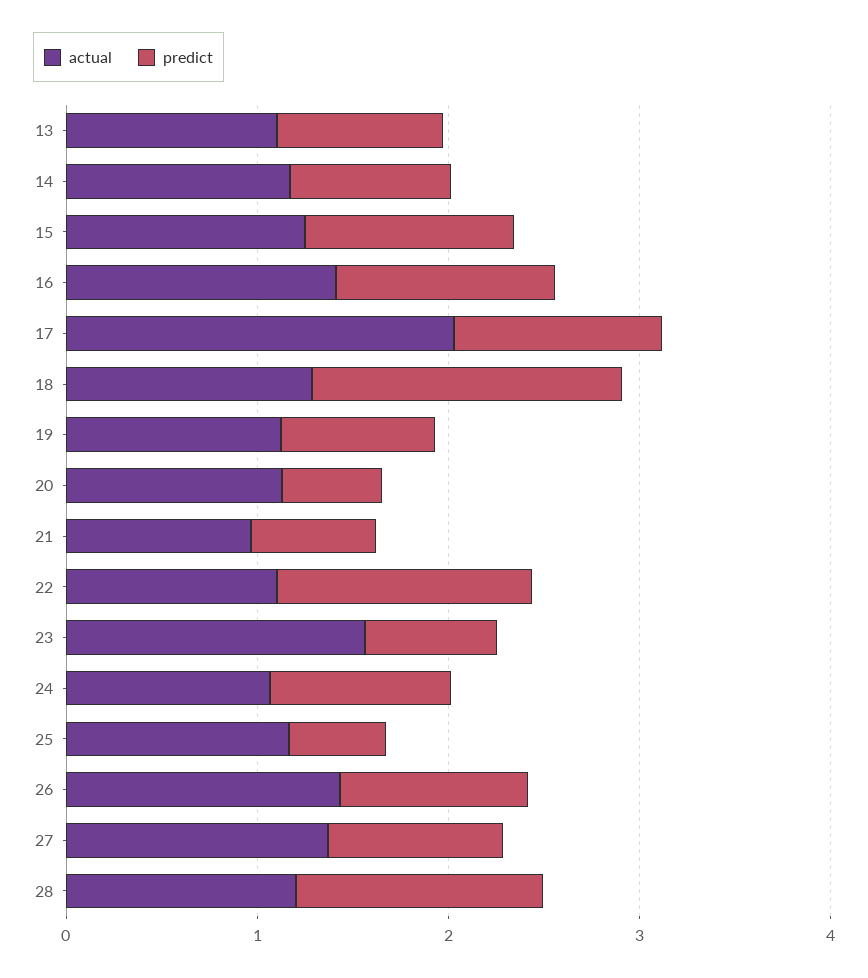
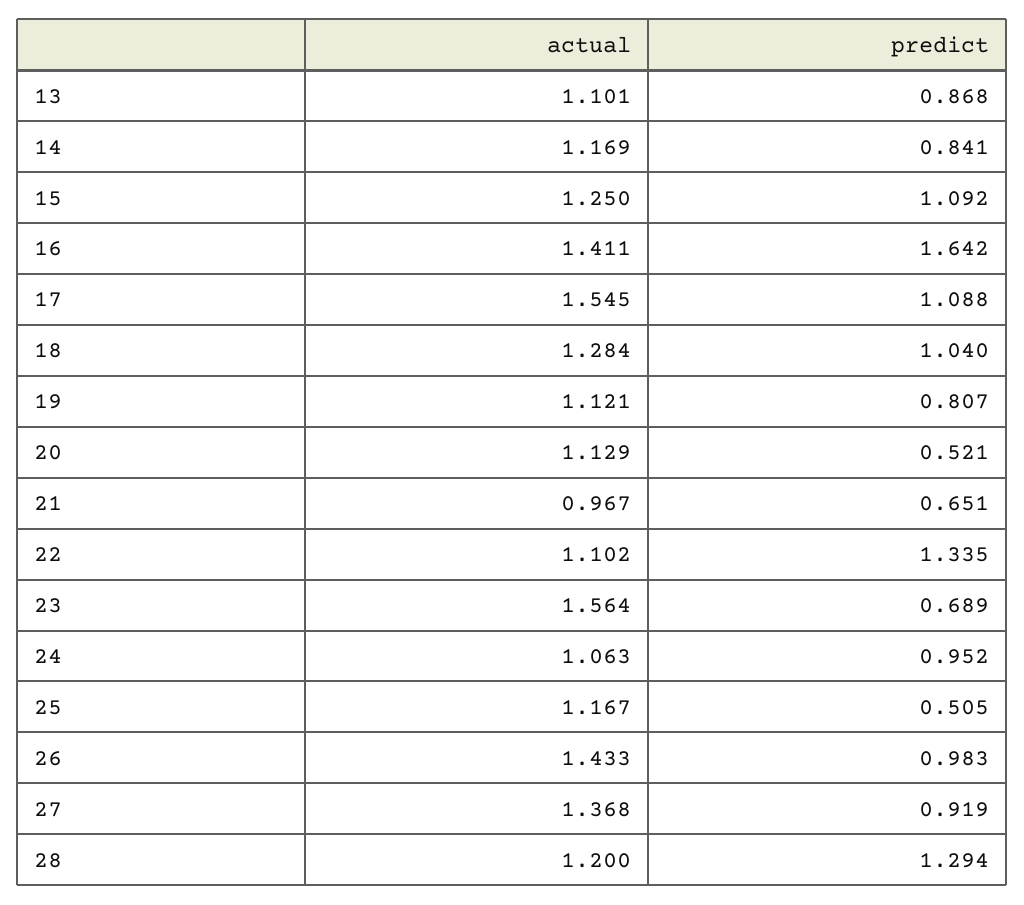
  {
    "actual": {
      "13": 1.101,
      "14": 1.169,
      "15": 1.25,
      "16": 1.411,
-     "17": 2,
+     "17": 1.545,
      "18": 1.284,
      "19": 1.121,
      "20": 1.129,
      "21": 0.967,
      "22": 1.102,
      "23": 1.564,
      "24": 1.063,
      "25": 1.167,
      "26": 1.433,
      "27": 1.368,
      "28": 1.2
    },
    "predict": {
      "13": 0.868,
      "14": 0.841,
      "15": 1.092,
-     "16": 1.2,
+     "16": 1.642,
      "17": 1.088,
-     "18": 1.6,
+     "18": 1.04,
      "19": 0.807,
      "20": 0.521,
      "21": 0.651,
      "22": 1.335,
      "23": 0.689,
      "24": 0.952,
      "25": 0.505,
      "26": 0.983,
      "27": 0.919,
      "28": 1.294
    }
  }

